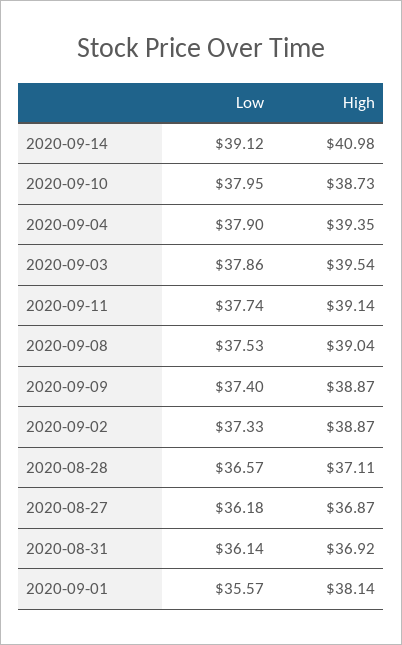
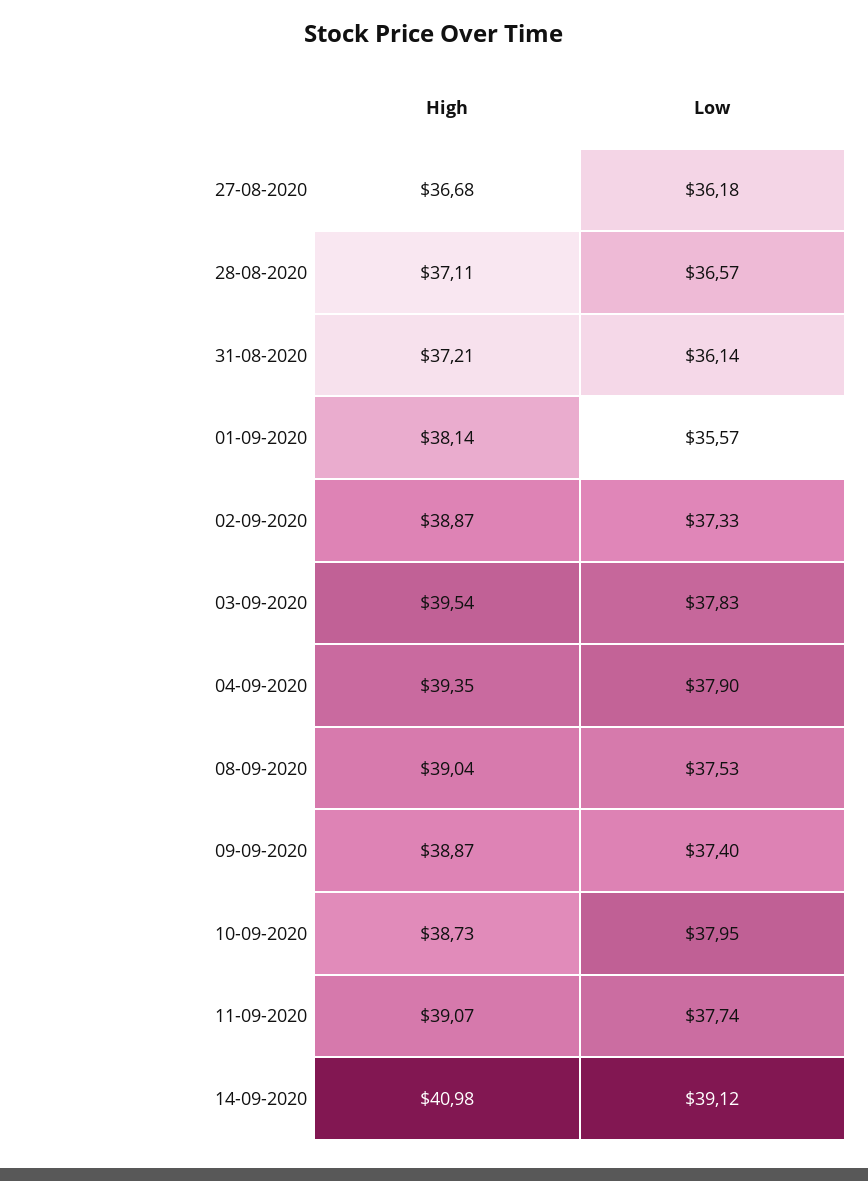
  {
    "Low": {
      "2020-09-14": 39.12,
      "2020-09-10": 37.95,
      "2020-09-04": 37.9,
-     "2020-09-03": 37.86,
+     "2020-09-03": 37.83,
      "2020-09-11": 37.74,
      "2020-09-08": 37.53,
      "2020-09-09": 37.4,
      "2020-09-02": 37.33,
      "2020-08-28": 36.57,
      "2020-08-27": 36.18,
      "2020-08-31": 36.14,
      "2020-09-01": 35.57
    },
    "High": {
      "2020-09-14": 40.98,
      "2020-09-10": 38.73,
      "2020-09-04": 39.35,
      "2020-09-03": 39.54,
-     "2020-09-11": 39.14,
+     "2020-09-11": 39.07,
      "2020-09-08": 39.04,
      "2020-09-09": 38.87,
      "2020-09-02": 38.87,
      "2020-08-28": 37.11,
-     "2020-08-27": 36.87,
+     "2020-08-27": 36.68,
-     "2020-08-31": 36.92,
+     "2020-08-31": 37.21,
      "2020-09-01": 38.14
    }
  }

